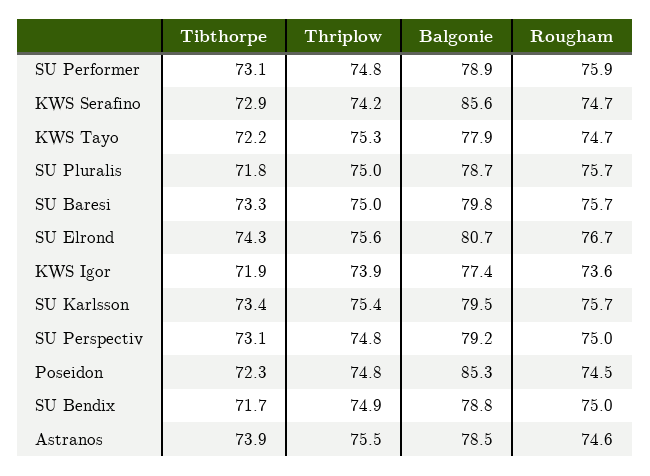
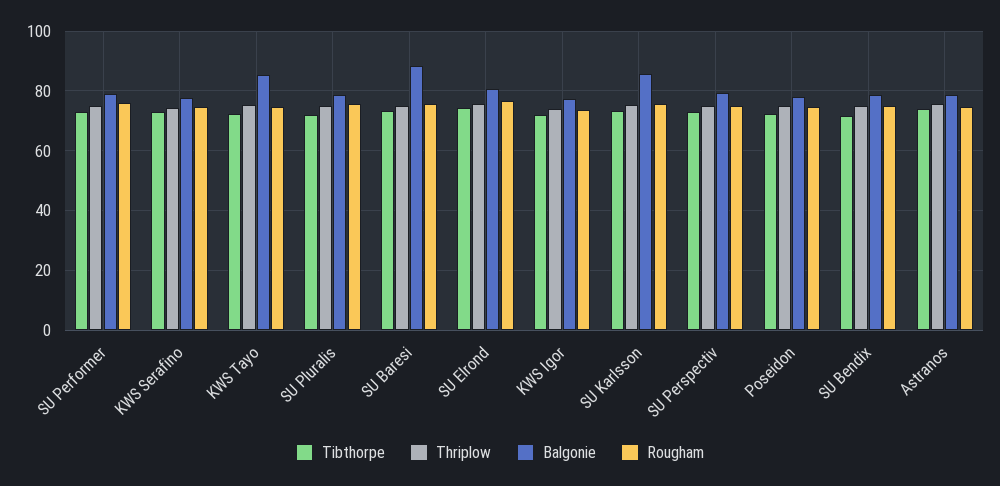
  {
    "Tibthorpe": {
      "SU Performer": 73.1,
      "KWS Serafino": 72.9,
      "KWS Tayo": 72.2,
      "SU Pluralis": 71.8,
      "SU Baresi": 73.3,
      "SU Elrond": 74.3,
      "KWS Igor": 71.9,
      "SU Karlsson": 73.4,
      "SU Perspectiv": 73.1,
      "Poseidon": 72.3,
      "SU Bendix": 71.7,
      "Astranos": 73.9
    },
    "Thriplow": {
      "SU Performer": 74.8,
      "KWS Serafino": 74.2,
      "KWS Tayo": 75.3,
      "SU Pluralis": 75,
      "SU Baresi": 75,
      "SU Elrond": 75.6,
      "KWS Igor": 73.9,
      "SU Karlsson": 75.4,
      "SU Perspectiv": 74.8,
      "Poseidon": 74.8,
      "SU Bendix": 74.9,
      "Astranos": 75.5
    },
    "Balgonie": {
      "SU Performer": 78.9,
-     "KWS Serafino": 85.6,
+     "KWS Serafino": 77.5,
-     "KWS Tayo": 77.9,
+     "KWS Tayo": 85,
      "SU Pluralis": 78.7,
-     "SU Baresi": 79.8,
+     "SU Baresi": 87.5,
      "SU Elrond": 80.7,
      "KWS Igor": 77.4,
-     "SU Karlsson": 79.5,
+     "SU Karlsson": 85,
      "SU Perspectiv": 79.2,
-     "Poseidon": 85.3,
+     "Poseidon": 77.5,
      "SU Bendix": 78.8,
      "Astranos": 78.5
    },
    "Rougham": {
      "SU Performer": 75.9,
      "KWS Serafino": 74.7,
      "KWS Tayo": 74.7,
      "SU Pluralis": 75.7,
      "SU Baresi": 75.7,
      "SU Elrond": 76.7,
      "KWS Igor": 73.6,
      "SU Karlsson": 75.7,
      "SU Perspectiv": 75,
      "Poseidon": 74.5,
      "SU Bendix": 75,
      "Astranos": 74.6
    }
  }

